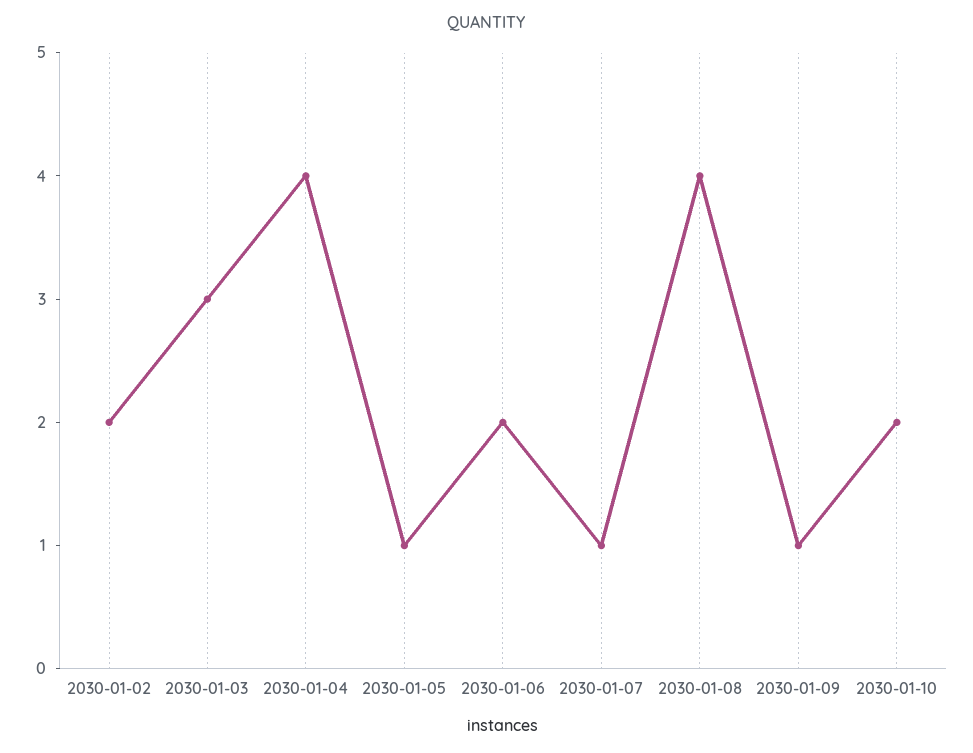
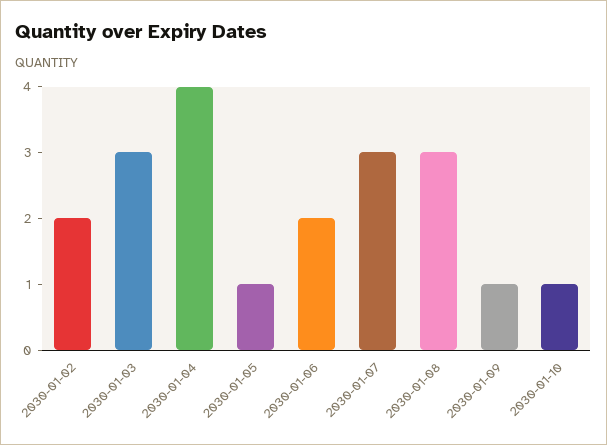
  {
    "2030-01-02": 2,
    "2030-01-03": 3,
    "2030-01-04": 4,
    "2030-01-05": 1,
    "2030-01-06": 2,
-   "2030-01-07": 1,
+   "2030-01-07": 3,
-   "2030-01-08": 4,
+   "2030-01-08": 3,
    "2030-01-09": 1,
-   "2030-01-10": 2
+   "2030-01-10": 1
  }

